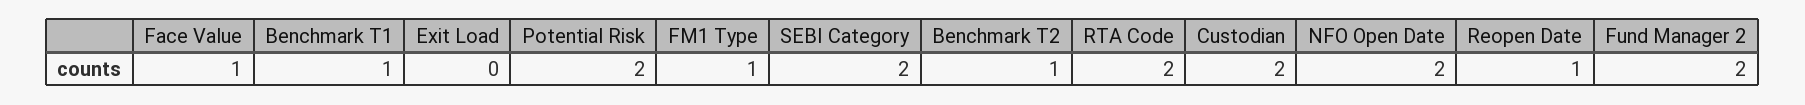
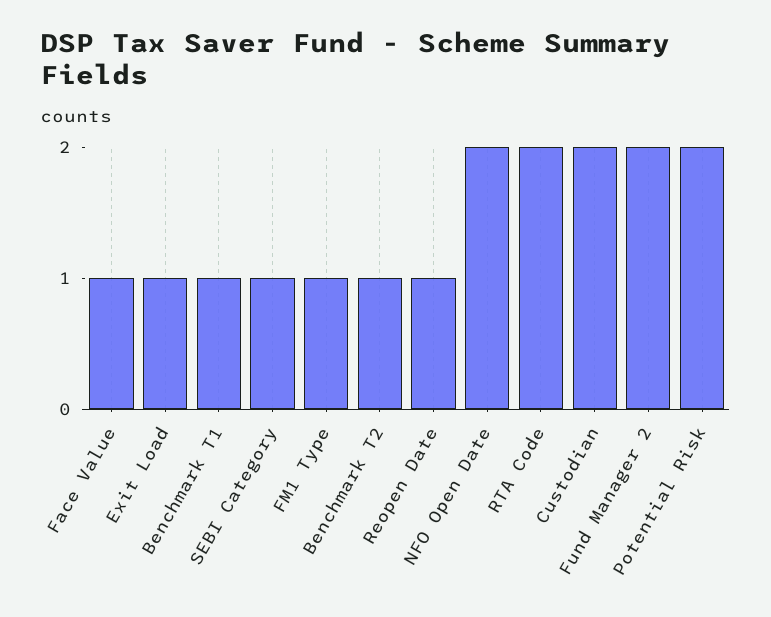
  {
    "Face Value": 1,
    "Benchmark T1": 1,
-   "Exit Load": 0,
+   "Exit Load": 1,
    "Potential Risk": 2,
    "FM1 Type": 1,
-   "SEBI Category": 2,
+   "SEBI Category": 1,
    "Benchmark T2": 1,
    "RTA Code": 2,
    "Custodian": 2,
    "NFO Open Date": 2,
    "Reopen Date": 1,
    "Fund Manager 2": 2
  }

